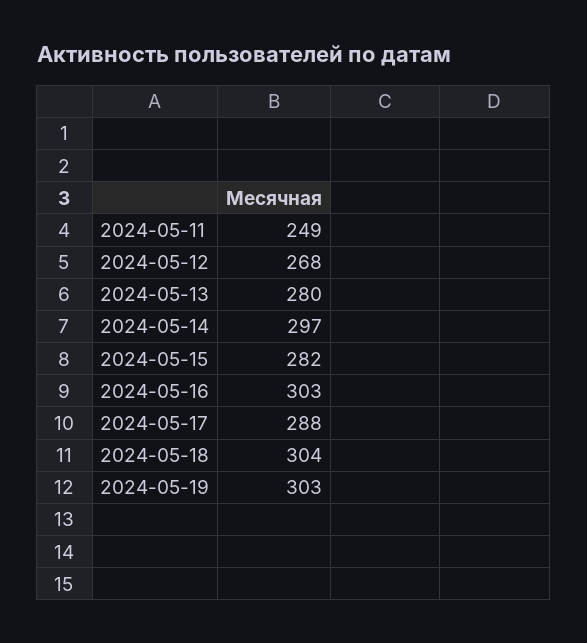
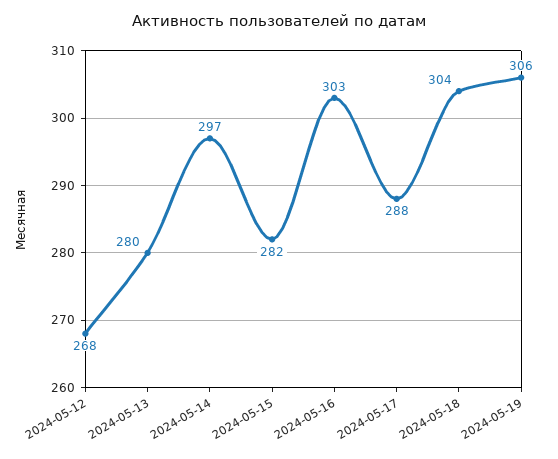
  {
-   "2024-05-11": 249,
    "2024-05-12": 268,
    "2024-05-13": 280,
    "2024-05-14": 297,
    "2024-05-15": 282,
    "2024-05-16": 303,
    "2024-05-17": 288,
    "2024-05-18": 304,
-   "2024-05-19": 303
+   "2024-05-19": 306
  }

